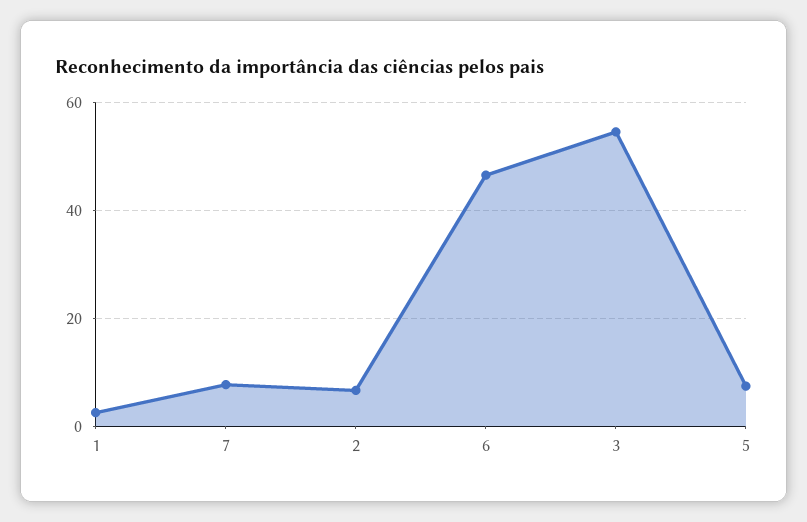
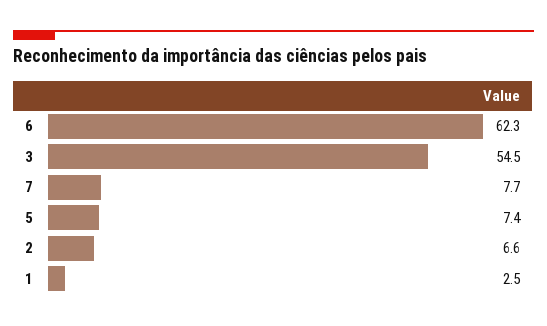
  {
    "1": 2.5,
    "7": 7.7,
    "2": 6.6,
-   "6": 46,
+   "6": 62.3,
    "3": 54.5,
    "5": 7.4
  }

